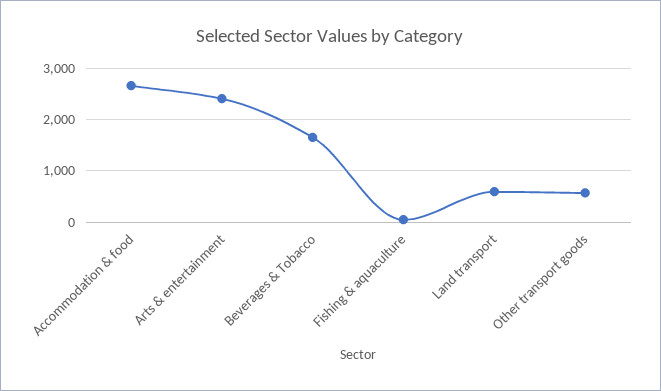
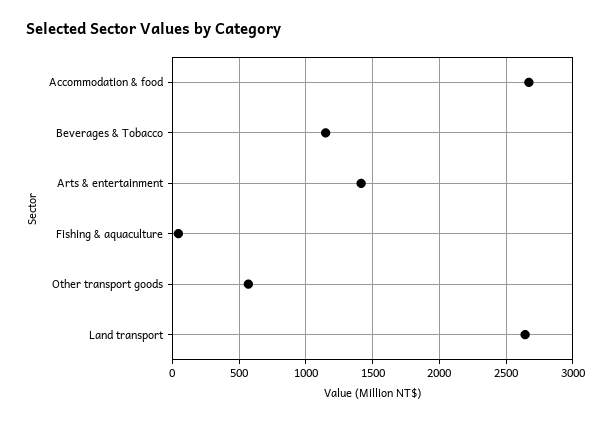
  {
    "Accommodation & food": 2650,
-   "Arts & entertainment": 2400,
+   "Arts & entertainment": 1400,
-   "Beverages & Tobacco": 1600,
+   "Beverages & Tobacco": 1150,
    "Fishing & aquaculture": 50,
-   "Land transport": 600,
+   "Land transport": 2650,
    "Other transport goods": 550
  }

